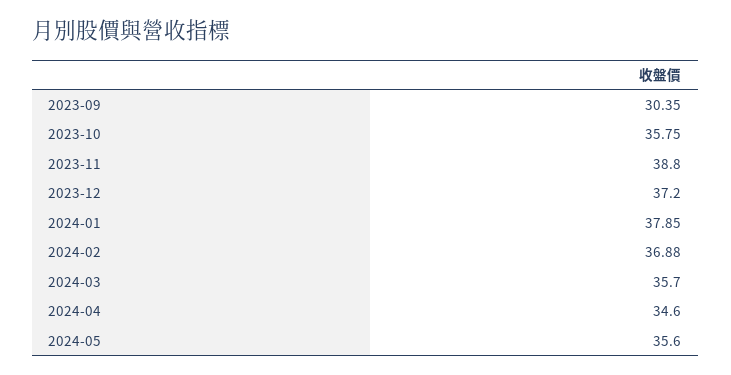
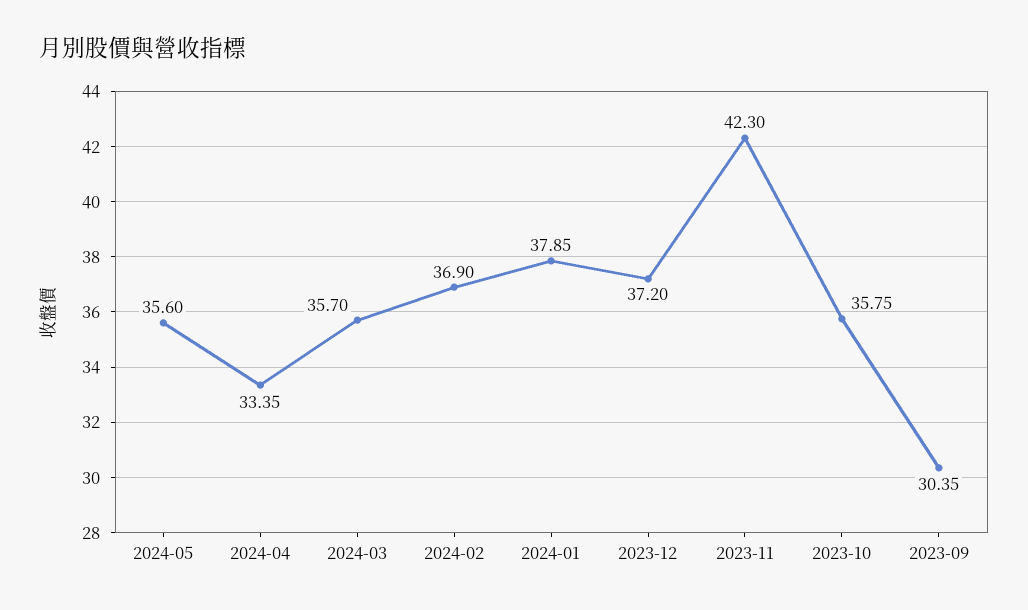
  {
    "2023-09": 30.35,
    "2023-10": 35.75,
-   "2023-11": 38.8,
+   "2023-11": 42.3,
    "2023-12": 37.2,
    "2024-01": 37.85,
-   "2024-02": 36.88,
+   "2024-02": 36.9,
    "2024-03": 35.7,
-   "2024-04": 34.6,
+   "2024-04": 33.35,
    "2024-05": 35.6
  }

